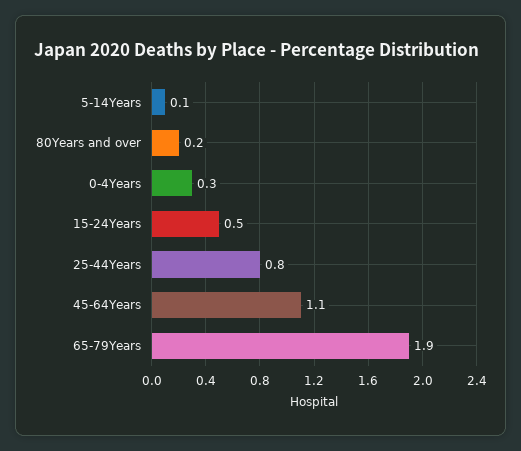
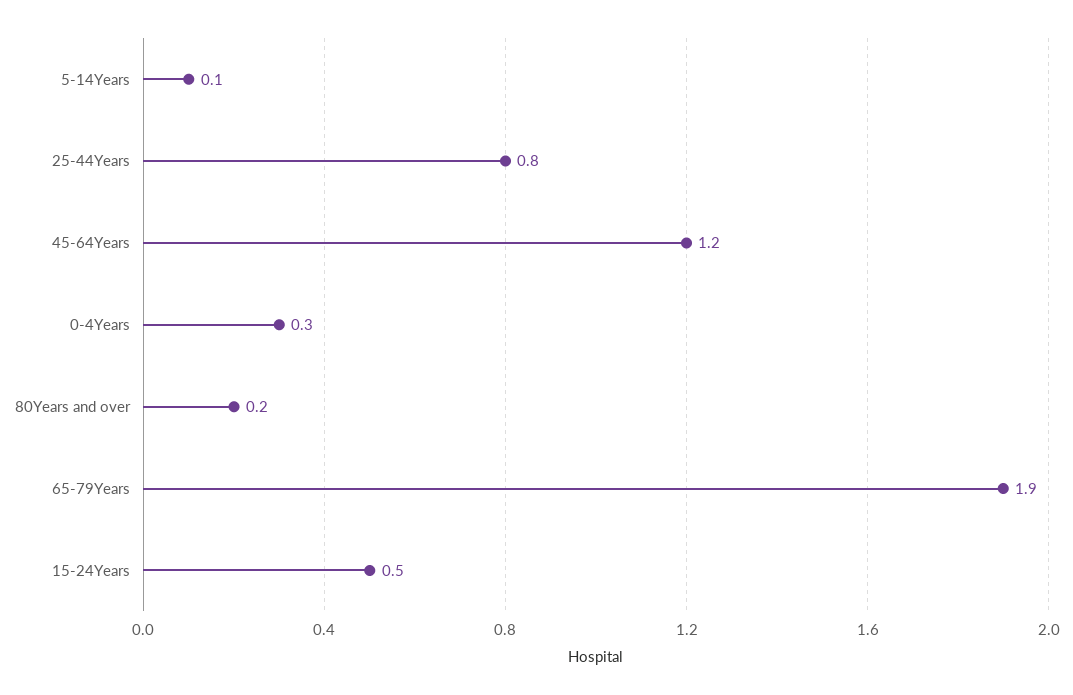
  {
    "5-14Years": 0.1,
    "80Years and over": 0.2,
    "0-4Years": 0.3,
    "15-24Years": 0.5,
    "25-44Years": 0.8,
-   "45-64Years": 1.1,
+   "45-64Years": 1.2,
    "65-79Years": 1.9
  }

